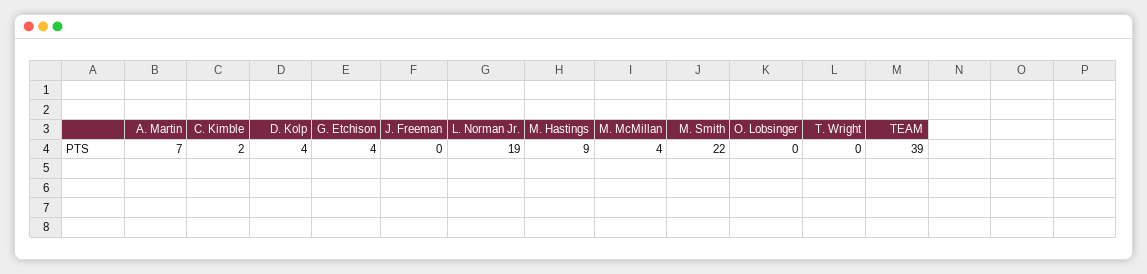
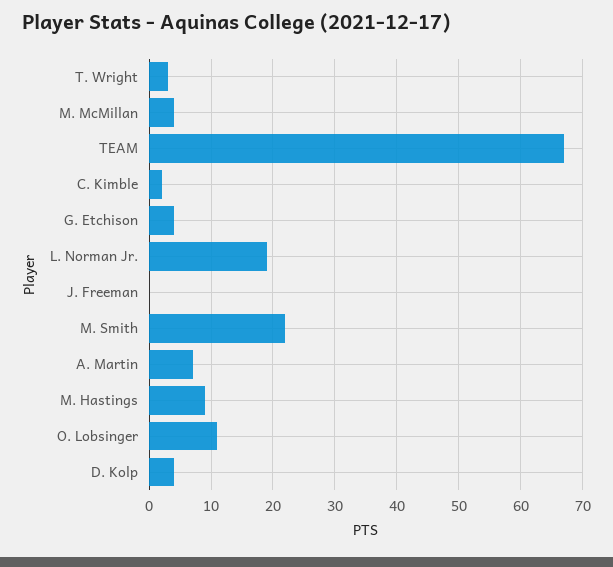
  {
    "A. Martin": 7,
    "C. Kimble": 2,
    "D. Kolp": 4,
    "G. Etchison": 4,
    "J. Freeman": 0,
    "L. Norman Jr.": 19,
    "M. Hastings": 9,
    "M. McMillan": 4,
    "M. Smith": 22,
-   "O. Lobsinger": 0,
+   "O. Lobsinger": 11,
-   "T. Wright": 0,
+   "T. Wright": 3,
-   "TEAM": 39
+   "TEAM": 67
  }

